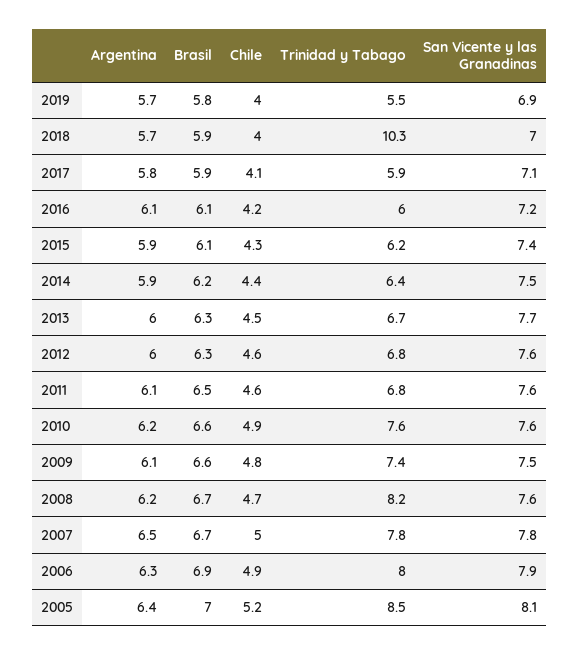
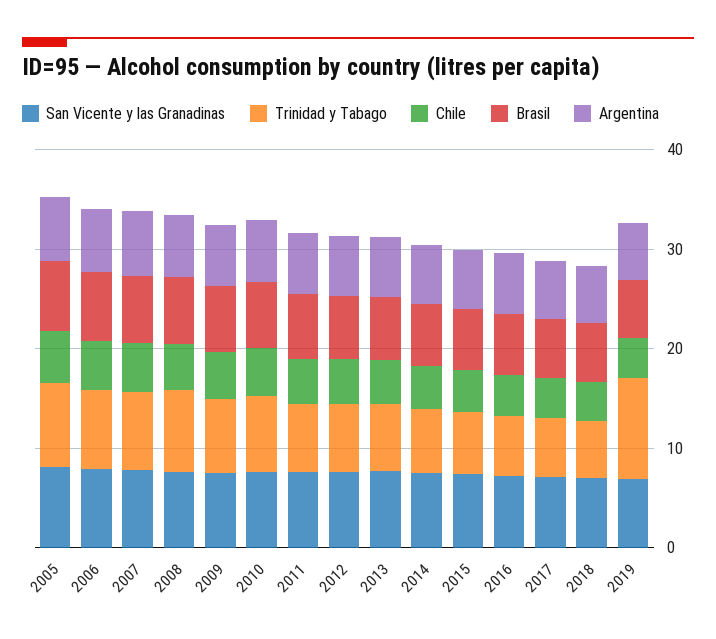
  {
    "Argentina": {
      "2019": 5.7,
      "2018": 5.7,
      "2017": 5.8,
      "2016": 6.1,
      "2015": 5.9,
      "2014": 5.9,
      "2013": 6,
      "2012": 6,
      "2011": 6.1,
      "2010": 6.2,
      "2009": 6.1,
      "2008": 6.2,
      "2007": 6.5,
      "2006": 6.3,
      "2005": 6.4
    },
    "Brasil": {
      "2019": 5.8,
      "2018": 5.9,
      "2017": 5.9,
      "2016": 6.1,
      "2015": 6.1,
      "2014": 6.2,
      "2013": 6.3,
      "2012": 6.3,
      "2011": 6.5,
      "2010": 6.6,
      "2009": 6.6,
      "2008": 6.7,
      "2007": 6.7,
      "2006": 6.9,
      "2005": 7
    },
    "Chile": {
      "2019": 4,
      "2018": 4,
      "2017": 4.1,
      "2016": 4.2,
      "2015": 4.3,
      "2014": 4.4,
      "2013": 4.5,
      "2012": 4.6,
      "2011": 4.6,
      "2010": 4.9,
      "2009": 4.8,
      "2008": 4.7,
      "2007": 5,
      "2006": 4.9,
      "2005": 5.2
    },
    "Trinidad y Tabago": {
-     "2019": 5.5,
+     "2019": 10,
-     "2018": 10.3,
+     "2018": 6,
      "2017": 5.9,
      "2016": 6,
      "2015": 6.2,
      "2014": 6.4,
      "2013": 6.7,
      "2012": 6.8,
      "2011": 6.8,
      "2010": 7.6,
      "2009": 7.4,
      "2008": 8.2,
      "2007": 7.8,
      "2006": 8,
      "2005": 8.5
    },
    "San Vicente y las Granadinas": {
      "2019": 6.9,
      "2018": 7,
      "2017": 7.1,
      "2016": 7.2,
      "2015": 7.4,
      "2014": 7.5,
      "2013": 7.7,
      "2012": 7.6,
      "2011": 7.6,
      "2010": 7.6,
      "2009": 7.5,
      "2008": 7.6,
      "2007": 7.8,
      "2006": 7.9,
      "2005": 8.1
    }
  }

